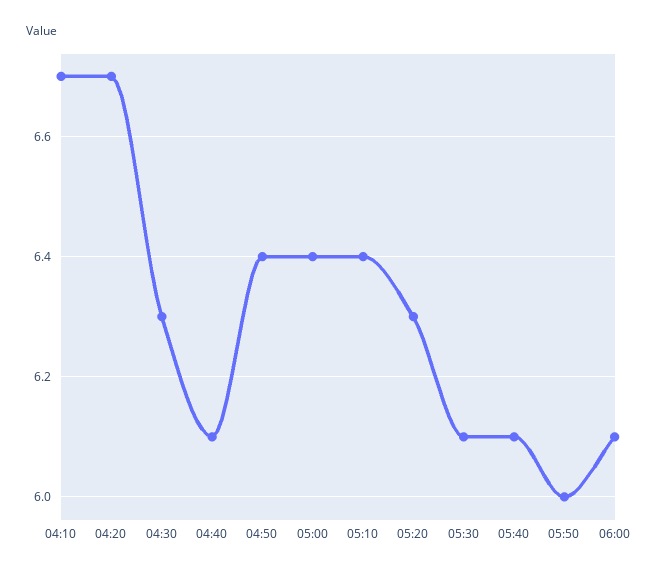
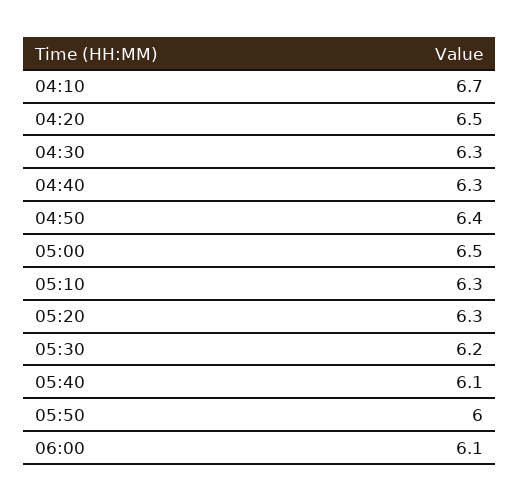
  {
    "04:10": 6.7,
-   "04:20": 6.7,
+   "04:20": 6.5,
    "04:30": 6.3,
-   "04:40": 6.1,
+   "04:40": 6.3,
    "04:50": 6.4,
-   "05:00": 6.4,
+   "05:00": 6.5,
-   "05:10": 6.4,
+   "05:10": 6.3,
    "05:20": 6.3,
-   "05:30": 6.1,
+   "05:30": 6.2,
    "05:40": 6.1,
    "05:50": 6,
    "06:00": 6.1
  }

